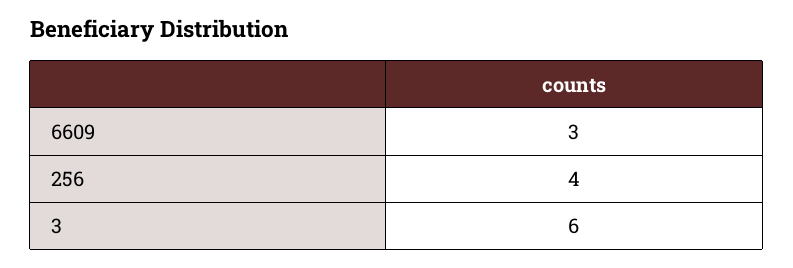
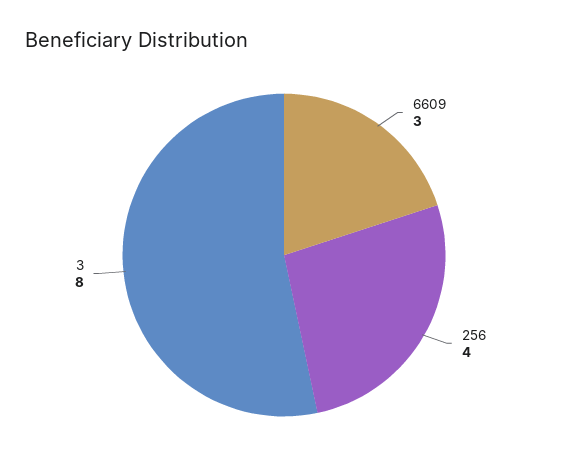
  {
    "6609": 3,
    "256": 4,
-   "3": 6
+   "3": 8
  }

